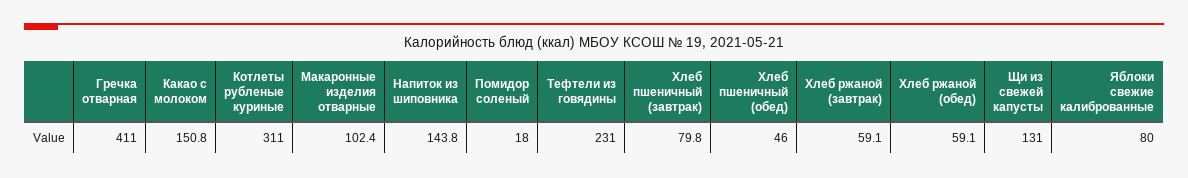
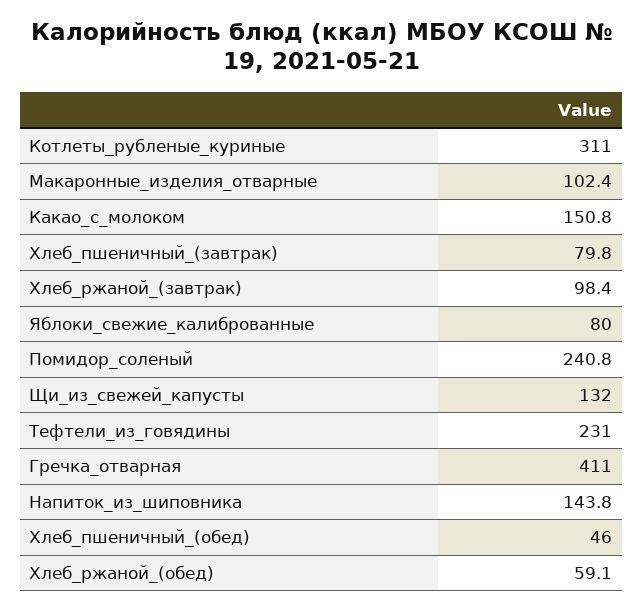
  {
    "Гречка отварная": 411,
    "Какао с молоком": 150.8,
    "Котлеты рубленые куриные": 311,
    "Макаронные изделия отварные": 102.4,
    "Напиток из шиповника": 143.8,
-   "Помидор соленый": 18,
+   "Помидор соленый": 240.8,
    "Тефтели из говядины": 231,
    "Хлеб пшеничный (завтрак)": 79.8,
    "Хлеб пшеничный (обед)": 46,
-   "Хлеб ржаной (завтрак)": 59.1,
+   "Хлеб ржаной (завтрак)": 98.4,
    "Хлеб ржаной (обед)": 59.1,
-   "Щи из свежей капусты": 131,
+   "Щи из свежей капусты": 132,
    "Яблоки свежие калиброванные": 80
  }

